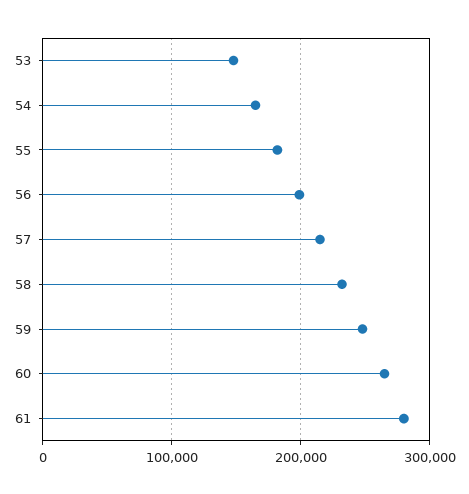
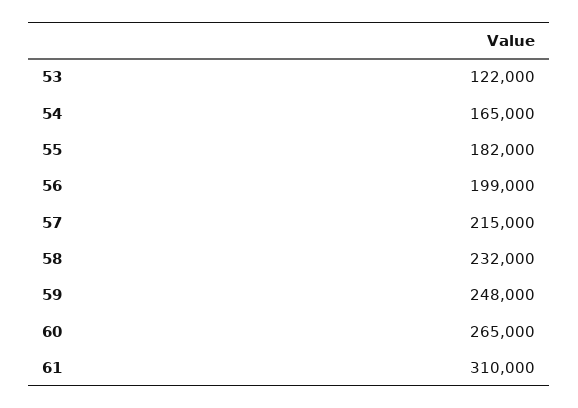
  {
-   "53": 150000,
+   "53": 122000,
    "54": 165000,
    "55": 182000,
    "56": 199000,
    "57": 215000,
    "58": 232000,
    "59": 248000,
    "60": 265000,
-   "61": 280000
+   "61": 310000
  }

